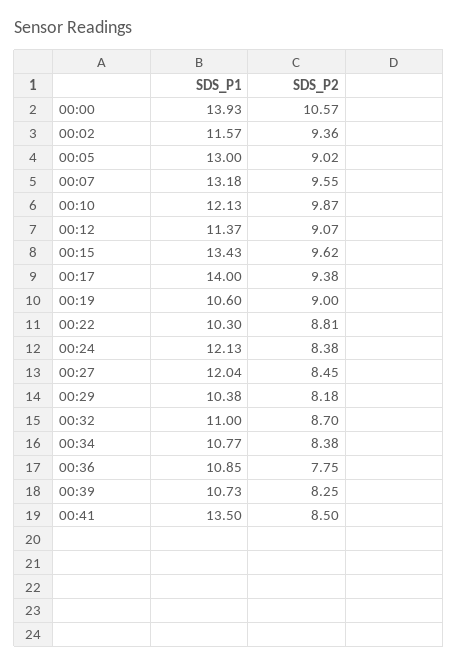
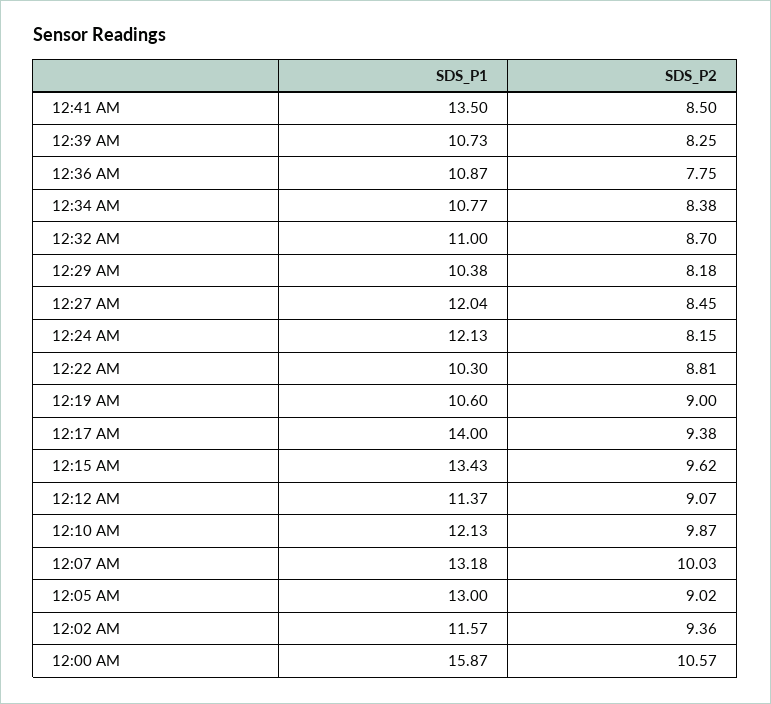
  {
    "SDS_P1": {
-     "00:00": 13.93,
+     "00:00": 15.87,
      "00:02": 11.57,
      "00:05": 13,
      "00:07": 13.18,
      "00:10": 12.13,
      "00:12": 11.37,
      "00:15": 13.43,
      "00:17": 14,
      "00:19": 10.6,
      "00:22": 10.3,
      "00:24": 12.13,
      "00:27": 12.04,
      "00:29": 10.38,
      "00:32": 11,
      "00:34": 10.77,
-     "00:36": 10.85,
+     "00:36": 10.87,
      "00:39": 10.73,
      "00:41": 13.5
    },
    "SDS_P2": {
      "00:00": 10.57,
      "00:02": 9.36,
      "00:05": 9.02,
-     "00:07": 9.55,
+     "00:07": 10.03,
      "00:10": 9.87,
      "00:12": 9.07,
      "00:15": 9.62,
      "00:17": 9.38,
      "00:19": 9,
      "00:22": 8.81,
-     "00:24": 8.38,
+     "00:24": 8.15,
      "00:27": 8.45,
      "00:29": 8.18,
      "00:32": 8.7,
      "00:34": 8.38,
      "00:36": 7.75,
      "00:39": 8.25,
      "00:41": 8.5
    }
  }

